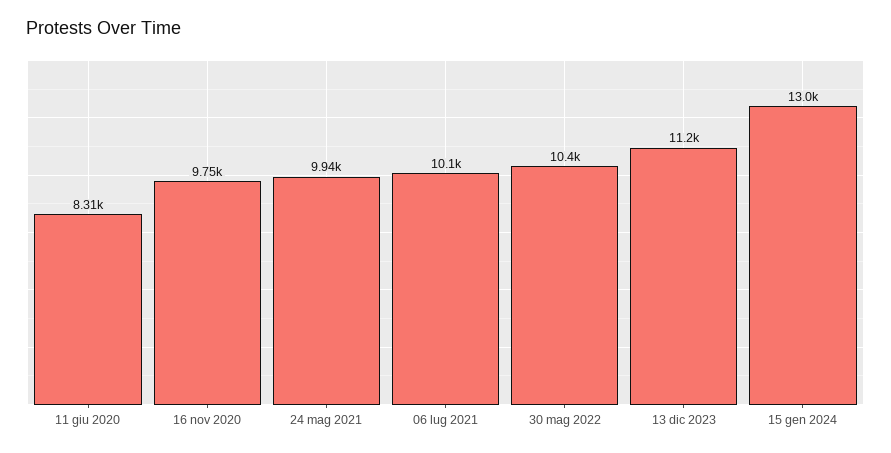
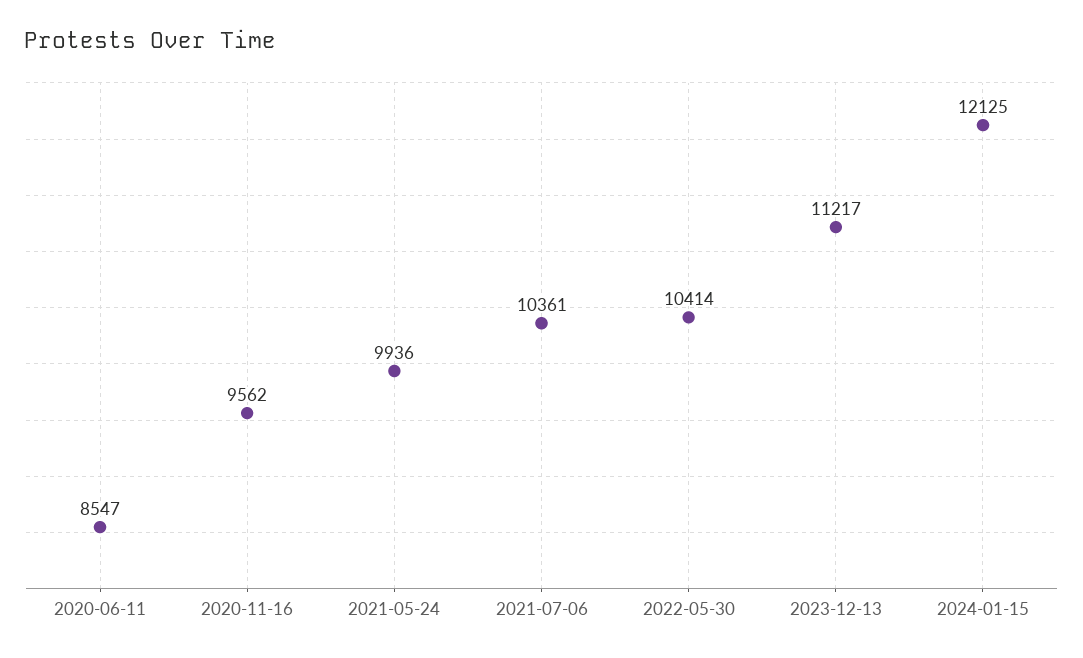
  {
-   "11 giu 2020": 8310,
+   "11 giu 2020": 8547,
-   "16 nov 2020": 9750,
+   "16 nov 2020": 9562,
    "24 mag 2021": 9936,
-   "06 lug 2021": 10100,
+   "06 lug 2021": 10361,
    "30 mag 2022": 10414,
    "13 dic 2023": 11217,
-   "15 gen 2024": 13000
+   "15 gen 2024": 12125
  }

